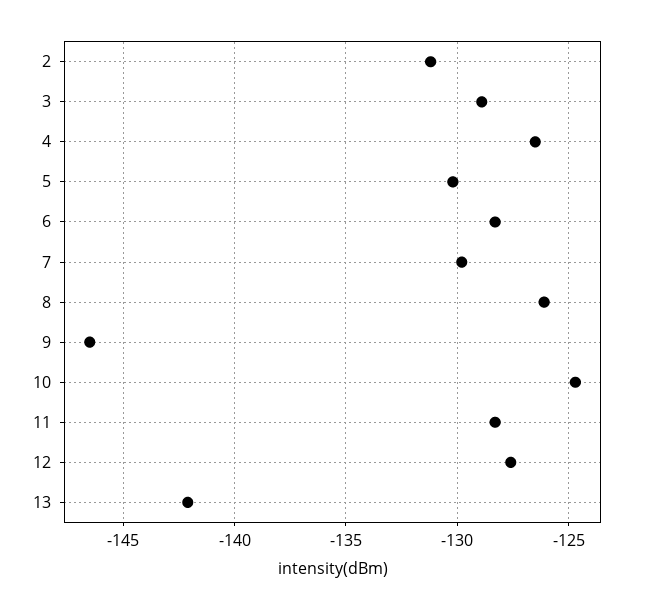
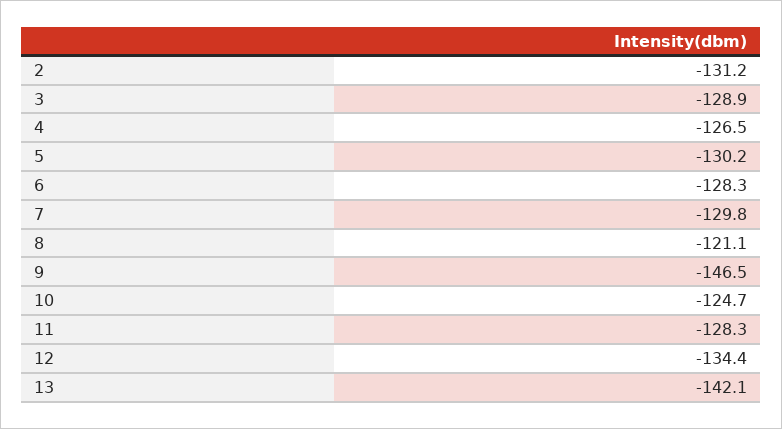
  {
    "2": -131.2,
    "3": -128.9,
    "4": -126.5,
    "5": -130.2,
    "6": -128.3,
    "7": -129.8,
-   "8": -126,
+   "8": -121.1,
    "9": -146.5,
    "10": -124.7,
    "11": -128.3,
-   "12": -127.5,
+   "12": -134.4,
    "13": -142.1
  }

